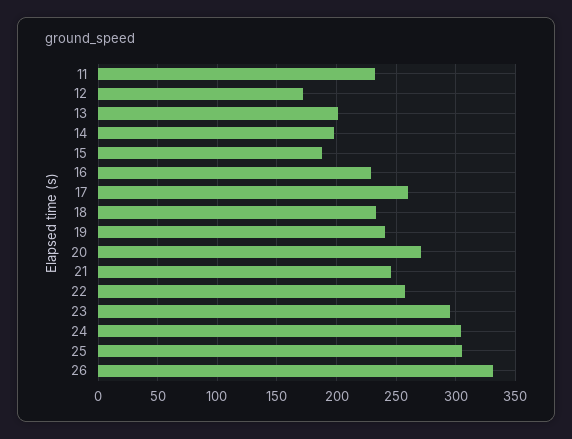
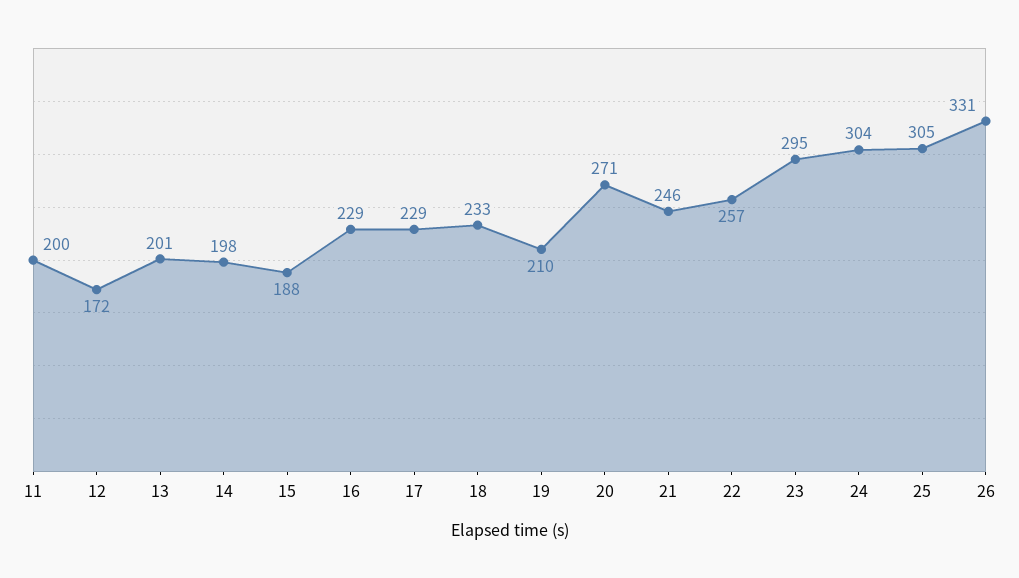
  {
-   "11": 230,
+   "11": 200,
    "12": 172,
    "13": 201,
    "14": 198,
    "15": 188,
    "16": 229,
-   "17": 260,
+   "17": 229,
    "18": 233,
-   "19": 240,
+   "19": 210,
    "20": 271,
    "21": 246,
    "22": 257,
    "23": 295,
    "24": 304,
    "25": 305,
    "26": 331
  }

